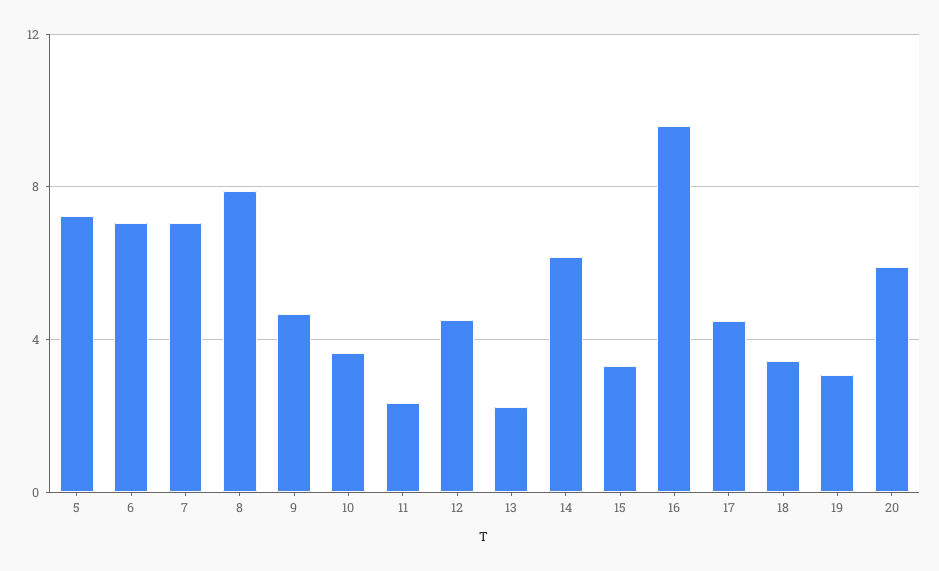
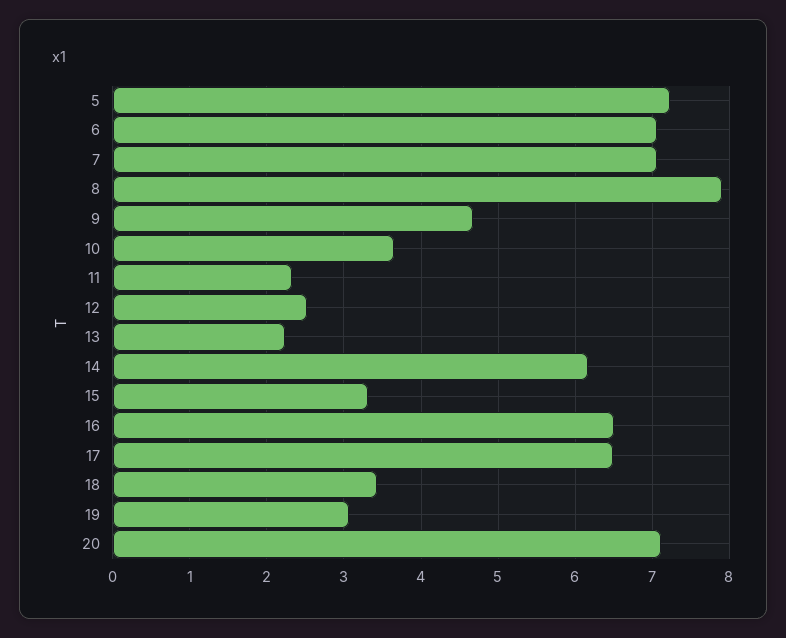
  {
    "5": 7.2,
    "6": 7.1,
    "7": 7.1,
    "8": 7.9,
    "9": 4.7,
    "10": 3.7,
    "11": 2.3,
-   "12": 4.5,
+   "12": 2.5,
    "13": 2.2,
    "14": 6.2,
    "15": 3.3,
-   "16": 9.5,
+   "16": 6.5,
-   "17": 4.5,
+   "17": 6.5,
    "18": 3.4,
    "19": 3.1,
-   "20": 6
+   "20": 7.1
  }

